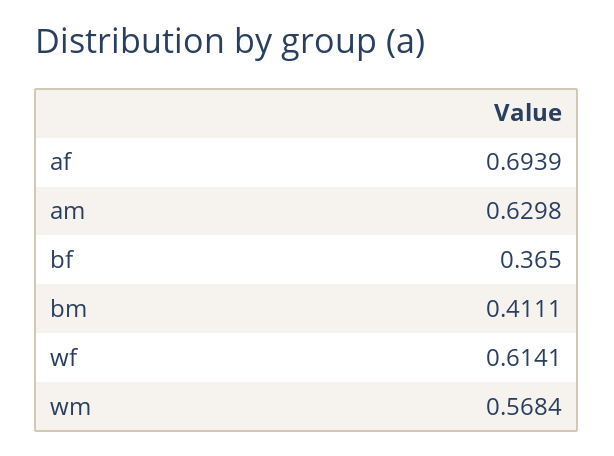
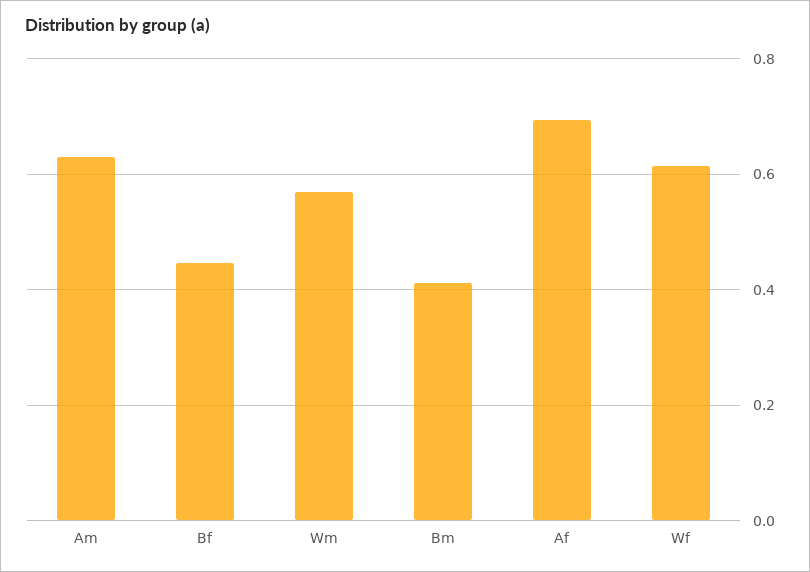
  {
    "af": 0.6939,
    "am": 0.6298,
-   "bf": 0.365,
+   "bf": 0.44,
    "bm": 0.4111,
    "wf": 0.6141,
    "wm": 0.5684
  }

